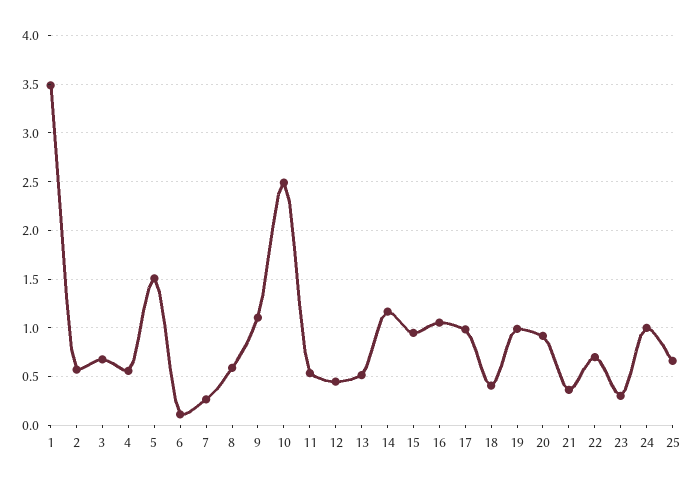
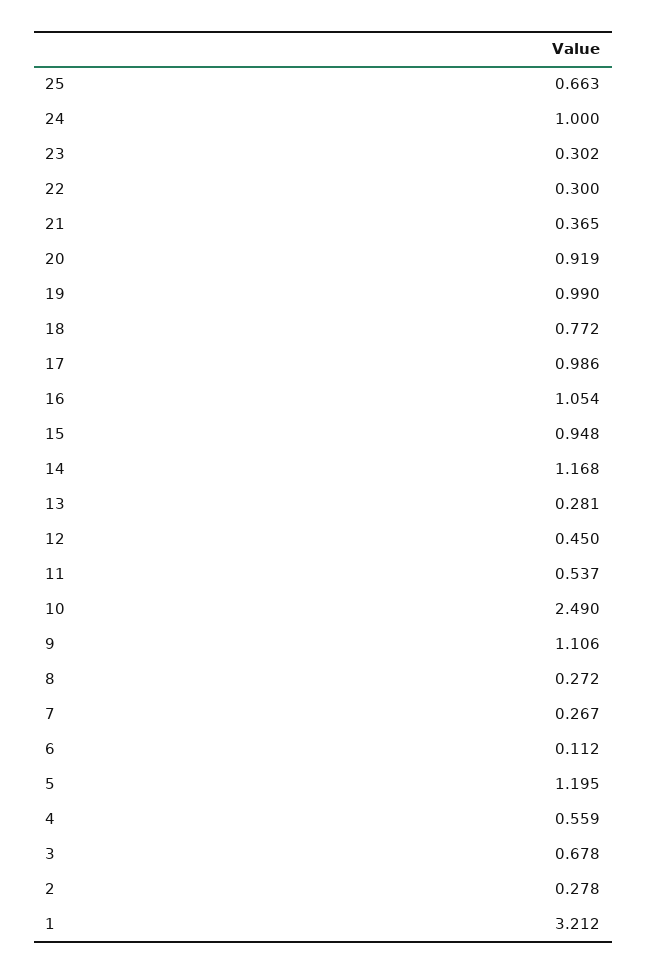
  {
-   "1": 3.5,
+   "1": 3.212,
-   "2": 0.6,
+   "2": 0.278,
    "3": 0.678,
    "4": 0.559,
-   "5": 1.5,
+   "5": 1.195,
    "6": 0.112,
    "7": 0.267,
-   "8": 0.6,
+   "8": 0.272,
    "9": 1.106,
    "10": 2.49,
    "11": 0.537,
    "12": 0.45,
-   "13": 0.5,
+   "13": 0.281,
    "14": 1.168,
    "15": 0.948,
    "16": 1.054,
    "17": 0.986,
-   "18": 0.4,
+   "18": 0.772,
    "19": 0.99,
    "20": 0.919,
    "21": 0.365,
-   "22": 0.7,
+   "22": 0.3,
    "23": 0.302,
    "24": 1,
    "25": 0.663
  }

